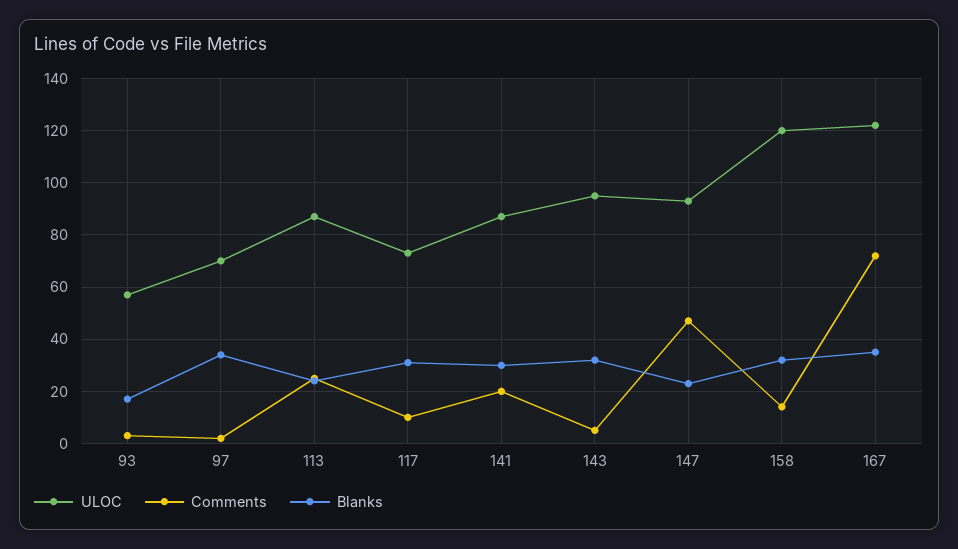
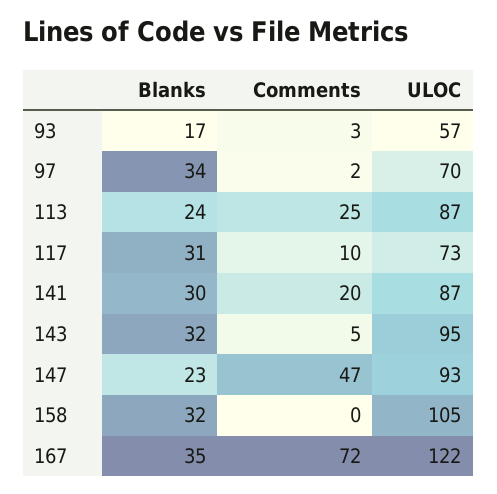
  {
    "ULOC": {
      "93": 57,
      "97": 70,
      "113": 87,
      "117": 73,
      "141": 87,
      "143": 95,
      "147": 93,
-     "158": 120,
+     "158": 105,
      "167": 122
    },
    "Comments": {
      "93": 3,
      "97": 2,
      "113": 25,
      "117": 10,
      "141": 20,
      "143": 5,
      "147": 47,
-     "158": 15,
+     "158": 0,
      "167": 72
    },
    "Blanks": {
      "93": 17,
      "97": 34,
      "113": 24,
      "117": 31,
      "141": 30,
      "143": 32,
      "147": 23,
      "158": 32,
      "167": 35
    }
  }

